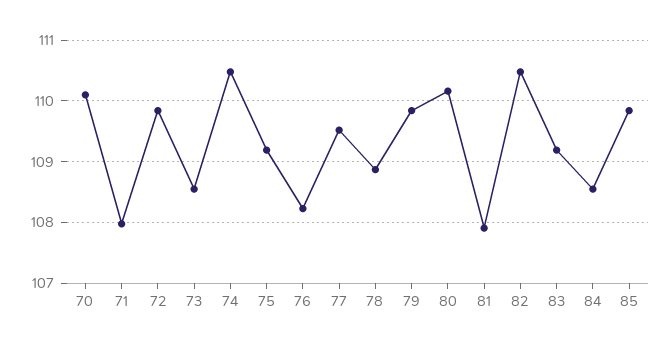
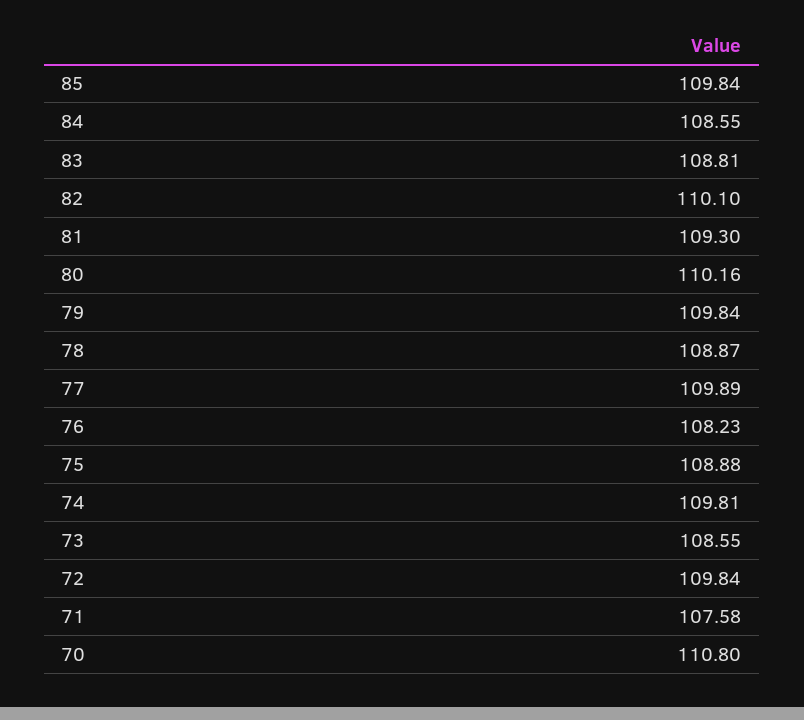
  {
-   "70": 110.1,
+   "70": 110.8,
-   "71": 108,
+   "71": 107.58,
    "72": 109.84,
    "73": 108.55,
-   "74": 110.5,
+   "74": 109.81,
-   "75": 109.2,
+   "75": 108.88,
    "76": 108.23,
-   "77": 109.5,
+   "77": 109.89,
    "78": 108.87,
    "79": 109.84,
    "80": 110.16,
-   "81": 107.9,
+   "81": 109.3,
-   "82": 110.5,
+   "82": 110.1,
-   "83": 109.2,
+   "83": 108.81,
    "84": 108.55,
    "85": 109.84
  }

